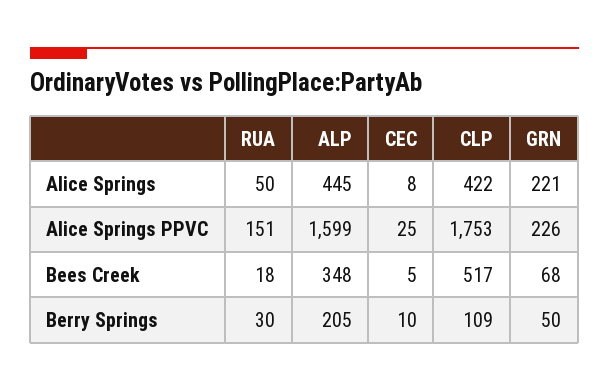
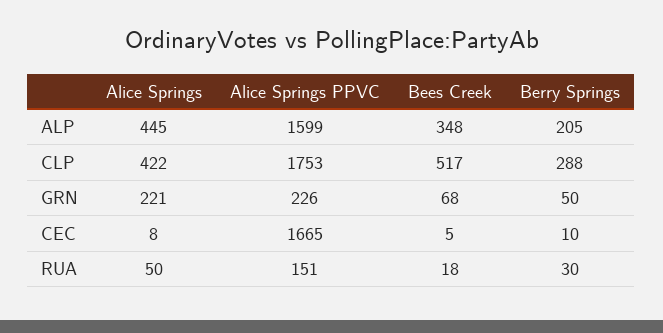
  {
    "RUA": {
      "Alice Springs": 50,
      "Alice Springs PPVC": 151,
      "Bees Creek": 18,
      "Berry Springs": 30
    },
    "ALP": {
      "Alice Springs": 445,
      "Alice Springs PPVC": 1599,
      "Bees Creek": 348,
      "Berry Springs": 205
    },
    "CEC": {
      "Alice Springs": 8,
-     "Alice Springs PPVC": 25,
+     "Alice Springs PPVC": 1665,
      "Bees Creek": 5,
      "Berry Springs": 10
    },
    "CLP": {
      "Alice Springs": 422,
      "Alice Springs PPVC": 1753,
      "Bees Creek": 517,
-     "Berry Springs": 109
+     "Berry Springs": 288
    },
    "GRN": {
      "Alice Springs": 221,
      "Alice Springs PPVC": 226,
      "Bees Creek": 68,
      "Berry Springs": 50
    }
  }

